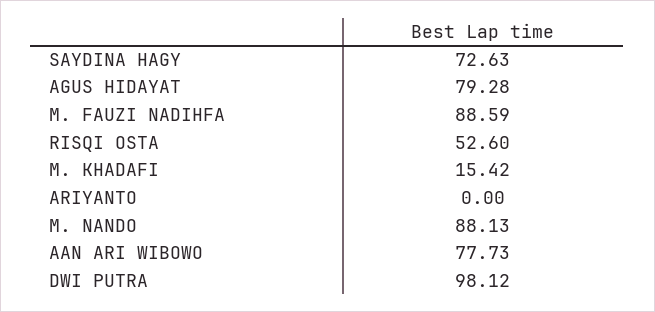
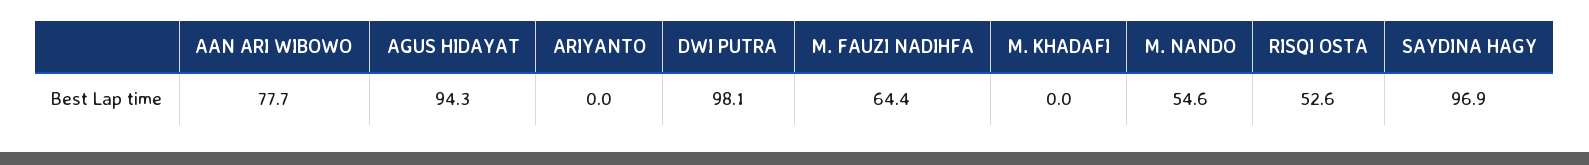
  {
-   "SAYDINA HAGY": 72.63,
+   "SAYDINA HAGY": 96.9,
-   "AGUS HIDAYAT": 79.28,
+   "AGUS HIDAYAT": 94.3,
-   "M. FAUZI NADIHFA": 88.59,
+   "M. FAUZI NADIHFA": 64.4,
    "RISQI OSTA": 52.6,
-   "M. KHADAFI": 15.42,
+   "M. KHADAFI": 0,
    "ARIYANTO": 0,
-   "M. NANDO": 88.13,
+   "M. NANDO": 54.6,
    "AAN ARI WIBOWO": 77.73,
    "DWI PUTRA": 98.12
  }

